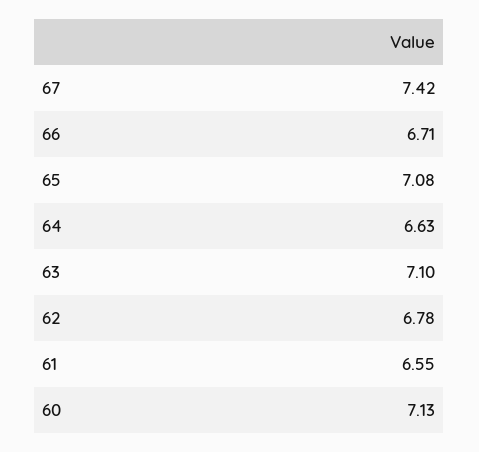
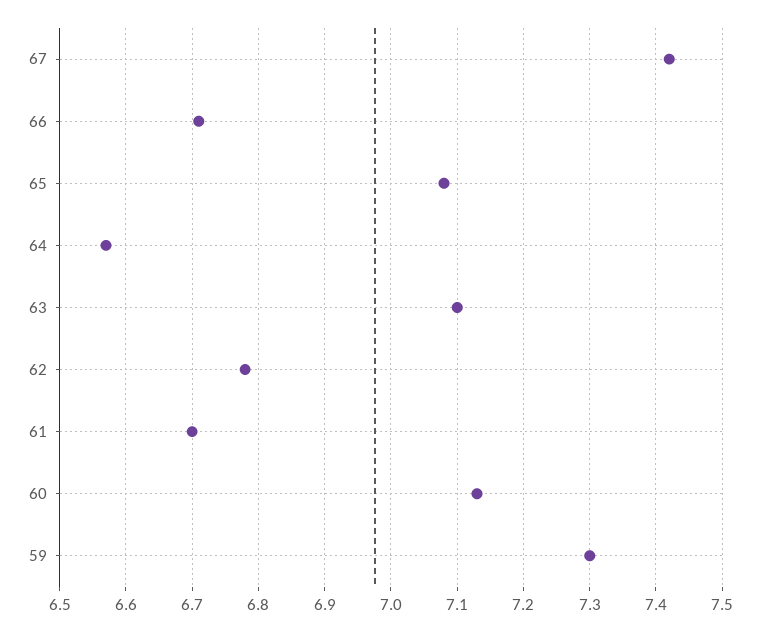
  {
    "67": 7.42,
    "66": 6.71,
    "65": 7.08,
-   "64": 6.63,
+   "64": 6.57,
    "63": 7.1,
    "62": 6.78,
-   "61": 6.55,
+   "61": 6.7,
-   "60": 7.13
+   "60": 7.13,
+   "59": 7.3
  }

